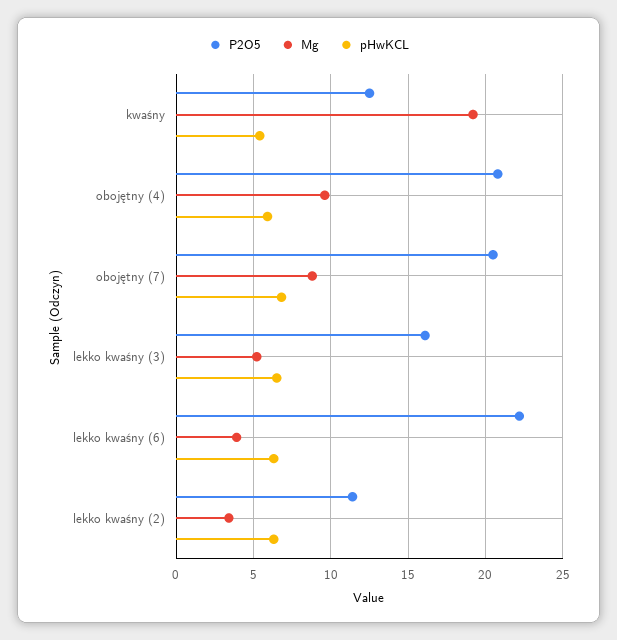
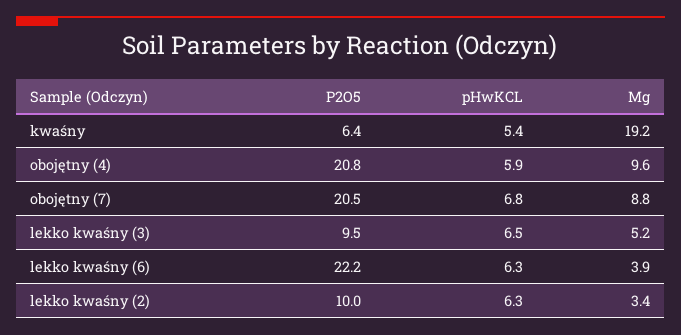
  {
    "P2O5": {
-     "kwaśny": 12.5,
+     "kwaśny": 6.4,
      "obojętny (4)": 20.8,
      "obojętny (7)": 20.5,
-     "lekko kwaśny (3)": 16,
+     "lekko kwaśny (3)": 9.5,
      "lekko kwaśny (6)": 22.2,
-     "lekko kwaśny (2)": 11.5
+     "lekko kwaśny (2)": 10
    },
    "Mg": {
      "kwaśny": 19.2,
      "obojętny (4)": 9.6,
      "obojętny (7)": 8.8,
      "lekko kwaśny (3)": 5.2,
      "lekko kwaśny (6)": 3.9,
      "lekko kwaśny (2)": 3.4
    },
    "pHwKCL": {
      "kwaśny": 5.4,
      "obojętny (4)": 5.9,
      "obojętny (7)": 6.8,
      "lekko kwaśny (3)": 6.5,
      "lekko kwaśny (6)": 6.3,
      "lekko kwaśny (2)": 6.3
    }
  }

